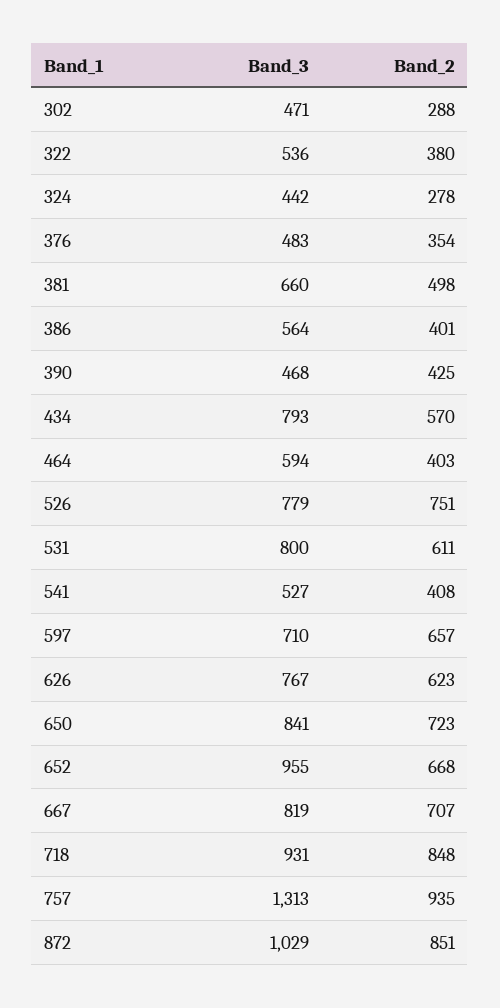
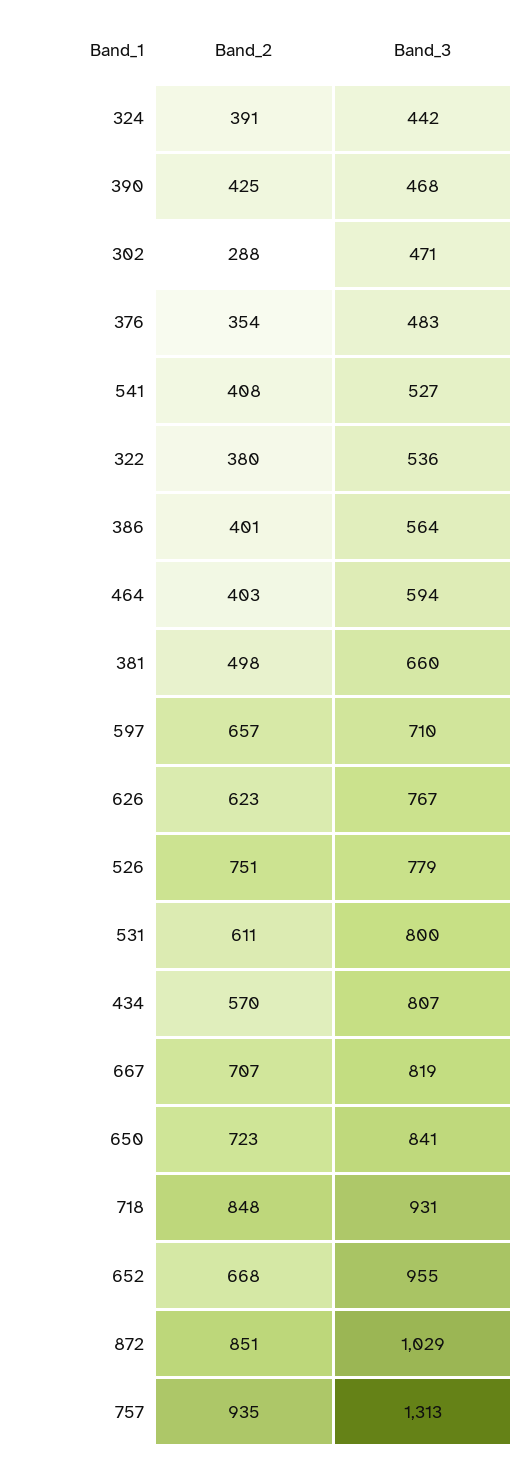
  {
    "Band_3": {
      "302": 471,
      "322": 536,
      "324": 442,
      "376": 483,
      "381": 660,
      "386": 564,
      "390": 468,
-     "434": 793,
+     "434": 807,
      "464": 594,
      "526": 779,
      "531": 800,
      "541": 527,
      "597": 710,
      "626": 767,
      "650": 841,
      "652": 955,
      "667": 819,
      "718": 931,
      "757": 1313,
      "872": 1029
    },
    "Band_2": {
      "302": 288,
      "322": 380,
-     "324": 278,
+     "324": 391,
      "376": 354,
      "381": 498,
      "386": 401,
      "390": 425,
      "434": 570,
      "464": 403,
      "526": 751,
      "531": 611,
      "541": 408,
      "597": 657,
      "626": 623,
      "650": 723,
      "652": 668,
      "667": 707,
      "718": 848,
      "757": 935,
      "872": 851
    }
  }

